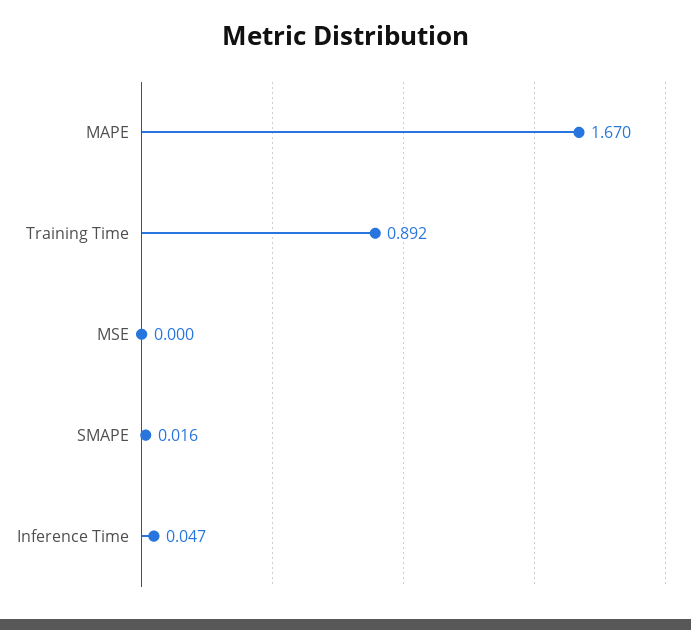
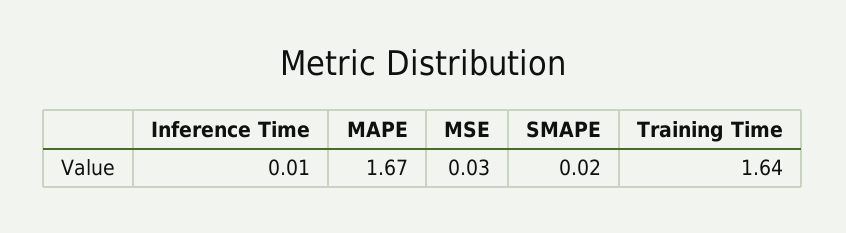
  {
    "MAPE": 1.67,
-   "Training Time": 0.892,
+   "Training Time": 1.64,
-   "MSE": 0,
+   "MSE": 0.03,
    "SMAPE": 0.016,
-   "Inference Time": 0.047
+   "Inference Time": 0.01
  }

